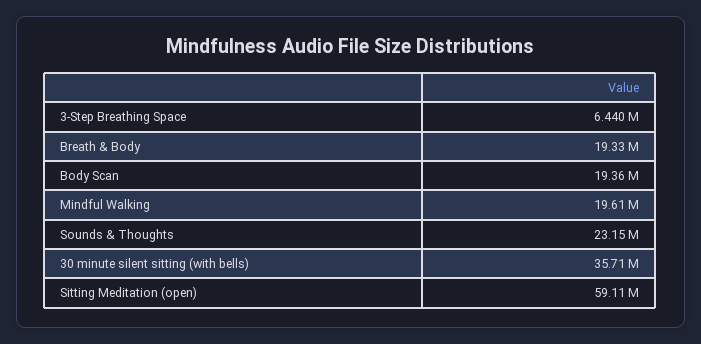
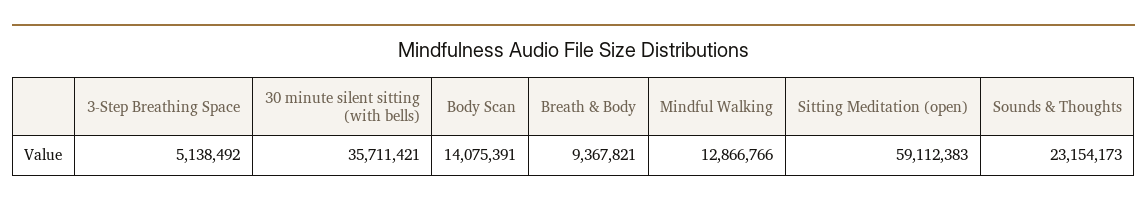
  {
-   "3-Step Breathing Space": 6440000,
+   "3-Step Breathing Space": 5138492,
-   "Breath & Body": 19330000,
+   "Breath & Body": 9367821,
-   "Body Scan": 19360000,
+   "Body Scan": 14075391,
-   "Mindful Walking": 19610000,
+   "Mindful Walking": 12866766,
    "Sounds & Thoughts": 23154173,
    "30 minute silent sitting (with bells)": 35711421,
    "Sitting Meditation (open)": 59112383
  }

